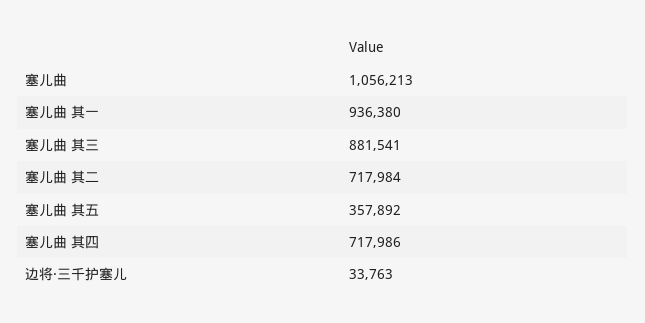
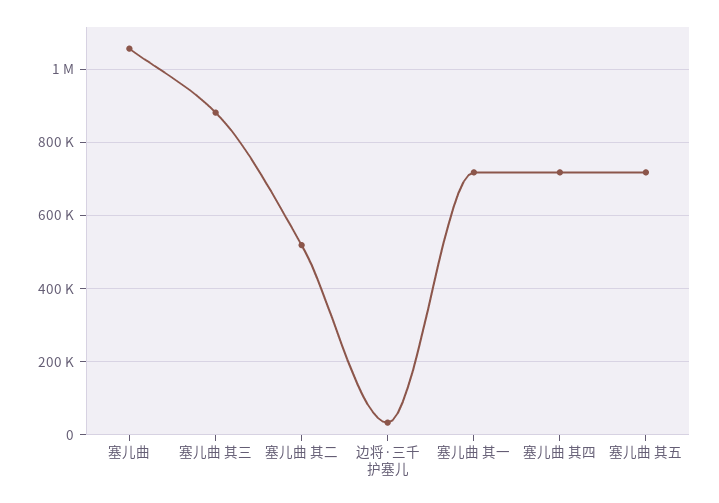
  {
    "塞儿曲": 1056213,
-   "塞儿曲 其一": 936380,
+   "塞儿曲 其一": 720000,
    "塞儿曲 其三": 881541,
-   "塞儿曲 其二": 717984,
+   "塞儿曲 其二": 520000,
-   "塞儿曲 其五": 357892,
+   "塞儿曲 其五": 720000,
    "塞儿曲 其四": 717986,
    "边将·三千护塞儿": 33763
  }

